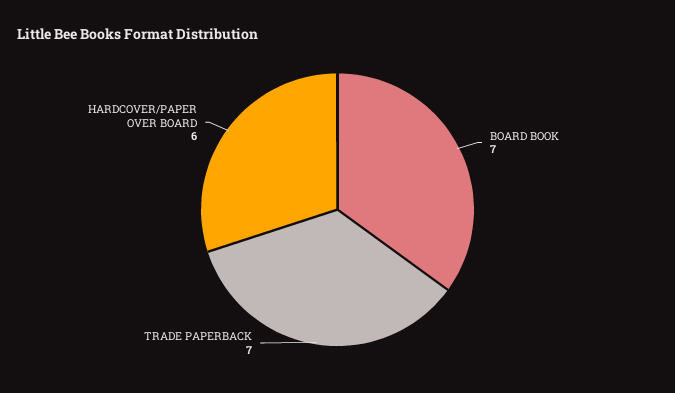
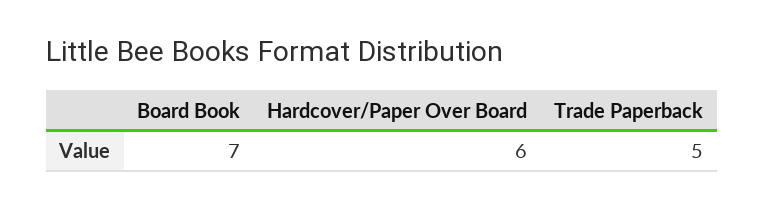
  {
    "BOARD BOOK": 7,
-   "TRADE PAPERBACK": 7,
+   "TRADE PAPERBACK": 5,
    "HARDCOVER/PAPER OVER BOARD": 6
  }

